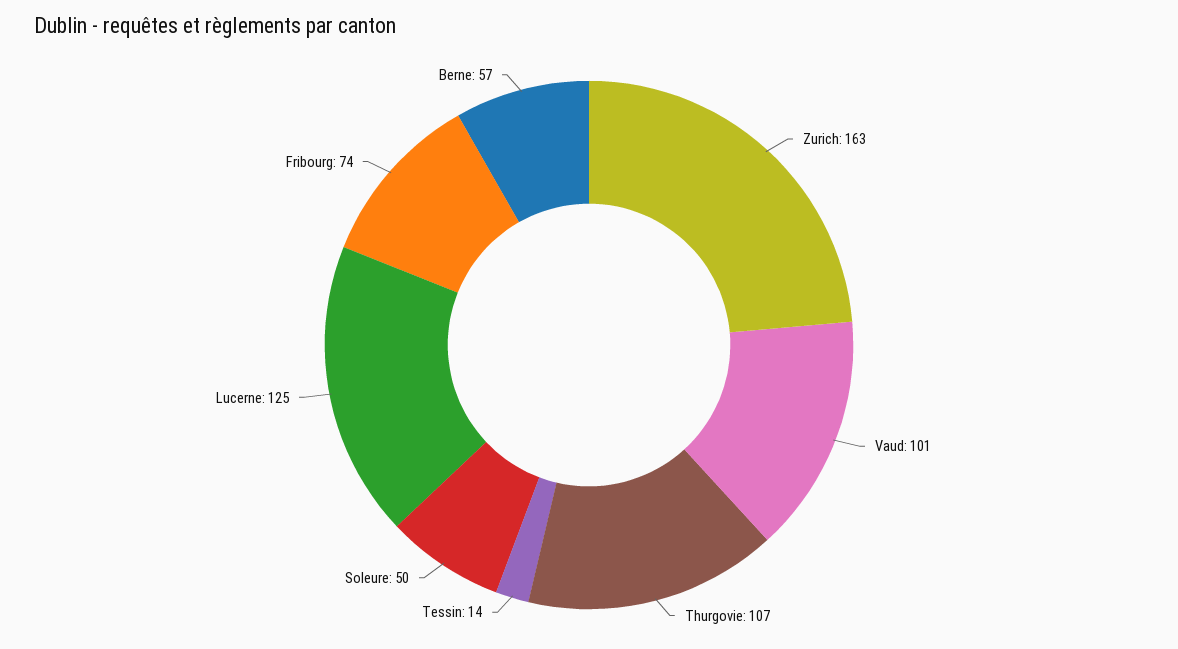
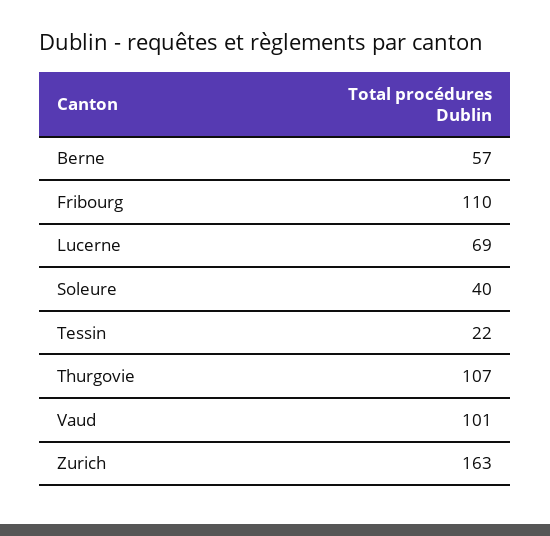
  {
    "Zurich": 163,
    "Vaud": 101,
    "Thurgovie": 107,
-   "Tessin": 14,
+   "Tessin": 22,
-   "Soleure": 50,
+   "Soleure": 40,
-   "Lucerne": 125,
+   "Lucerne": 69,
-   "Fribourg": 74,
+   "Fribourg": 110,
    "Berne": 57
  }

